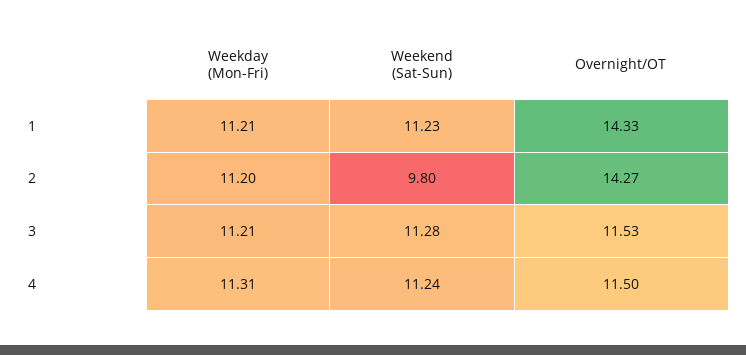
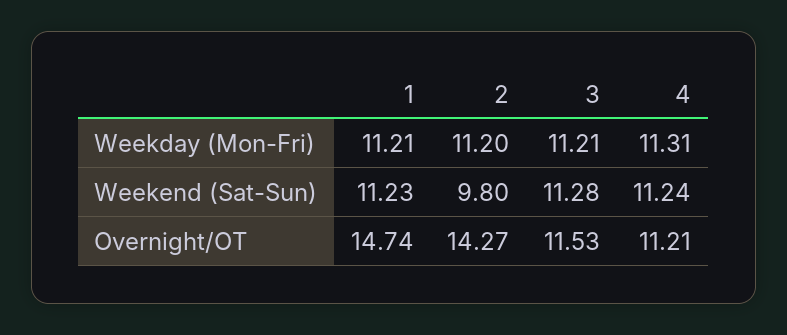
  {
    "Weekday (Mon-Fri)": {
      "1": 11.21,
      "2": 11.2,
      "3": 11.21,
      "4": 11.31
    },
    "Weekend (Sat-Sun)": {
      "1": 11.23,
      "2": 9.8,
      "3": 11.28,
      "4": 11.24
    },
    "Overnight/OT": {
-     "1": 14.33,
+     "1": 14.74,
      "2": 14.27,
      "3": 11.53,
-     "4": 11.5
+     "4": 11.21
    }
  }

